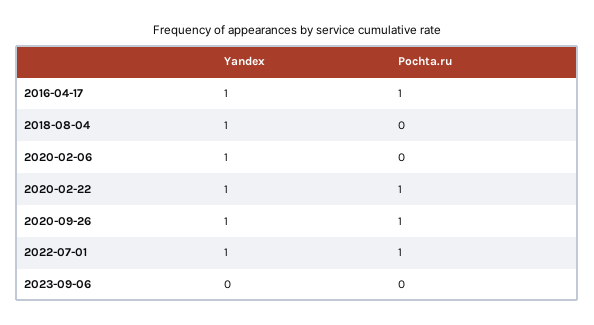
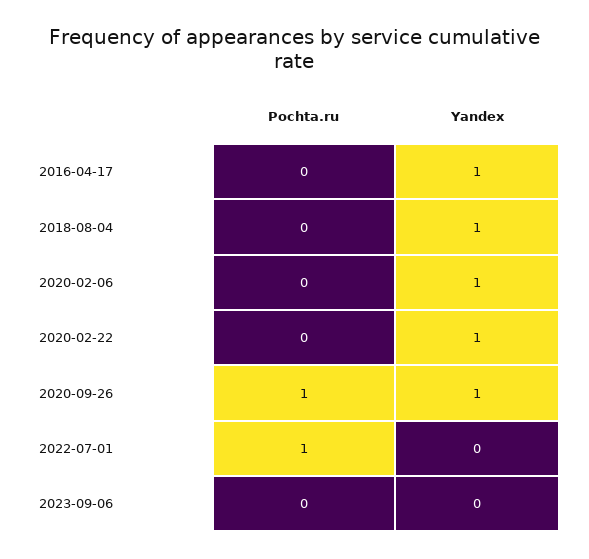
  {
    "Yandex": {
      "2016-04-17": 1,
      "2018-08-04": 1,
      "2020-02-06": 1,
      "2020-02-22": 1,
      "2020-09-26": 1,
-     "2022-07-01": 1,
+     "2022-07-01": 0,
      "2023-09-06": 0
    },
    "Pochta.ru": {
-     "2016-04-17": 1,
+     "2016-04-17": 0,
      "2018-08-04": 0,
      "2020-02-06": 0,
-     "2020-02-22": 1,
+     "2020-02-22": 0,
      "2020-09-26": 1,
      "2022-07-01": 1,
      "2023-09-06": 0
    }
  }

